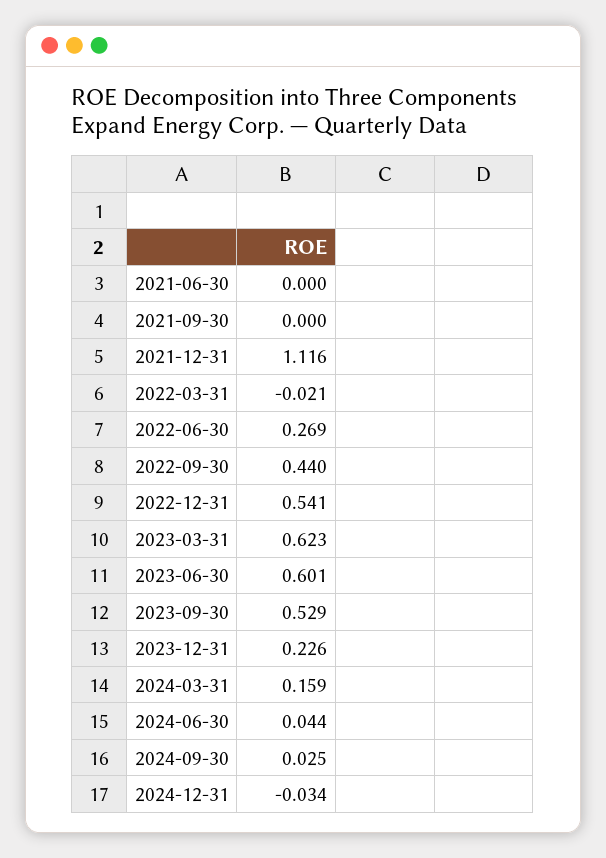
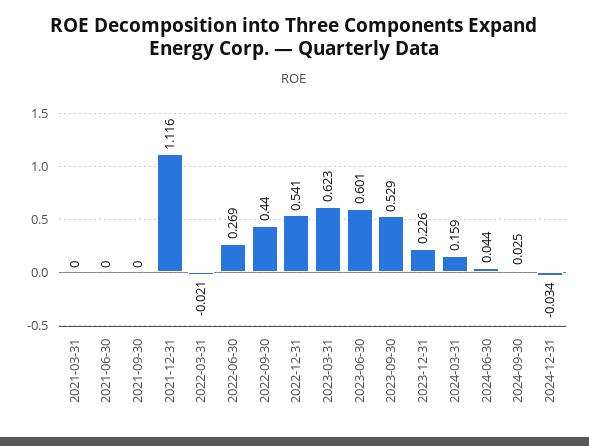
  {
    "2021-06-30": 0,
    "2021-09-30": 0,
    "2021-12-31": 1.116,
    "2022-03-31": -0.021,
    "2022-06-30": 0.269,
    "2022-09-30": 0.44,
    "2022-12-31": 0.541,
    "2023-03-31": 0.623,
    "2023-06-30": 0.601,
    "2023-09-30": 0.529,
    "2023-12-31": 0.226,
    "2024-03-31": 0.159,
    "2024-06-30": 0.044,
    "2024-09-30": 0.025,
-   "2024-12-31": -0.034
+   "2024-12-31": -0.034,
+   "2021-03-31": 0
  }

